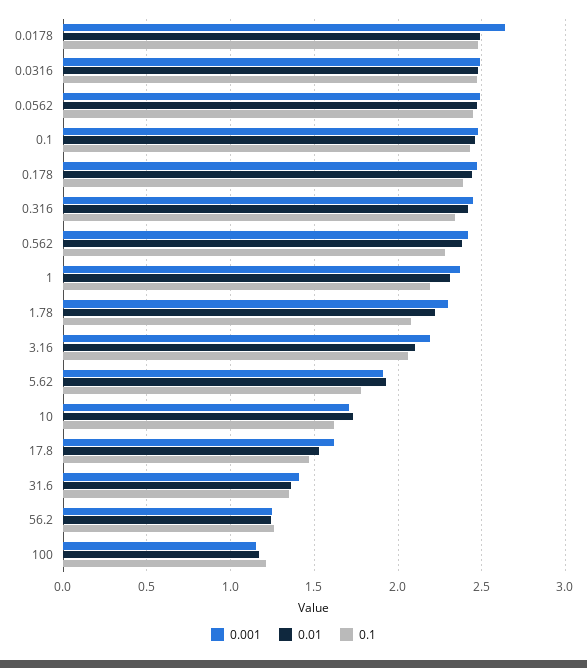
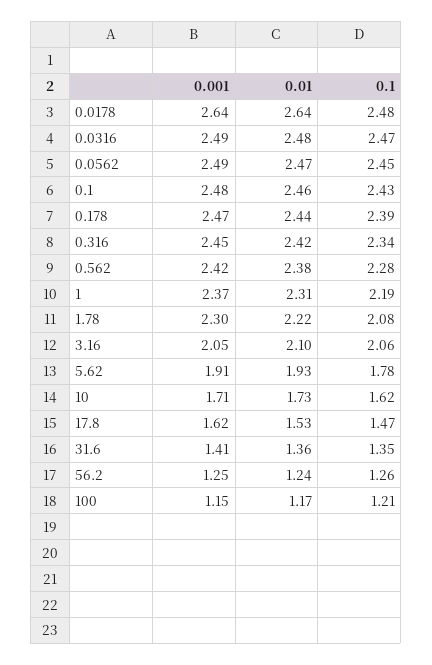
  {
    "0.001": {
      "0.0178": 2.64,
      "0.0316": 2.49,
      "0.0562": 2.49,
      "0.1": 2.48,
      "0.178": 2.47,
      "0.316": 2.45,
      "0.562": 2.42,
      "1": 2.37,
      "1.78": 2.3,
-     "3.16": 2.2,
+     "3.16": 2.05,
      "5.62": 1.91,
      "10": 1.71,
      "17.8": 1.62,
      "31.6": 1.41,
      "56.2": 1.25,
      "100": 1.15
    },
    "0.01": {
-     "0.0178": 2.5,
+     "0.0178": 2.64,
      "0.0316": 2.48,
      "0.0562": 2.47,
      "0.1": 2.46,
      "0.178": 2.44,
      "0.316": 2.42,
      "0.562": 2.38,
      "1": 2.31,
      "1.78": 2.22,
      "3.16": 2.1,
      "5.62": 1.93,
      "10": 1.73,
      "17.8": 1.53,
      "31.6": 1.36,
      "56.2": 1.24,
      "100": 1.17
    },
    "0.1": {
      "0.0178": 2.48,
      "0.0316": 2.47,
      "0.0562": 2.45,
      "0.1": 2.43,
      "0.178": 2.39,
      "0.316": 2.34,
      "0.562": 2.28,
      "1": 2.19,
      "1.78": 2.08,
      "3.16": 2.06,
      "5.62": 1.78,
      "10": 1.62,
      "17.8": 1.47,
      "31.6": 1.35,
      "56.2": 1.26,
      "100": 1.21
    }
  }

